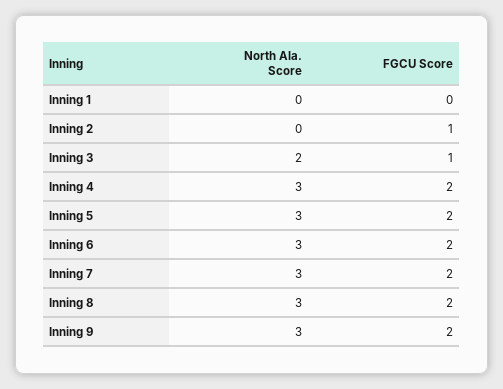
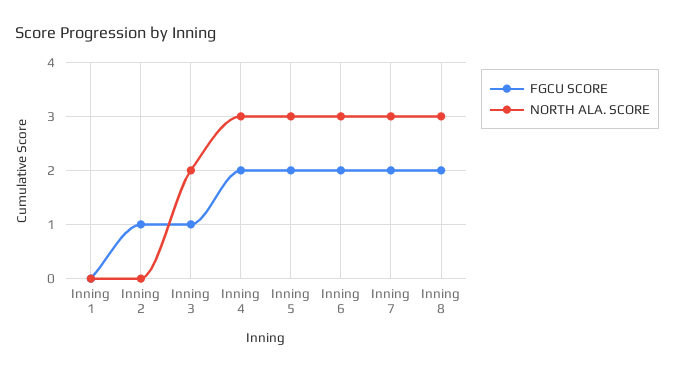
  {
    "North Ala. Score": {
      "Inning 1": 0,
      "Inning 2": 0,
      "Inning 3": 2,
      "Inning 4": 3,
      "Inning 5": 3,
      "Inning 6": 3,
      "Inning 7": 3,
-     "Inning 8": 3,
+     "Inning 8": 3
-     "Inning 9": 3
    },
    "FGCU Score": {
      "Inning 1": 0,
      "Inning 2": 1,
      "Inning 3": 1,
      "Inning 4": 2,
      "Inning 5": 2,
      "Inning 6": 2,
      "Inning 7": 2,
-     "Inning 8": 2,
+     "Inning 8": 2
-     "Inning 9": 2
    }
  }

